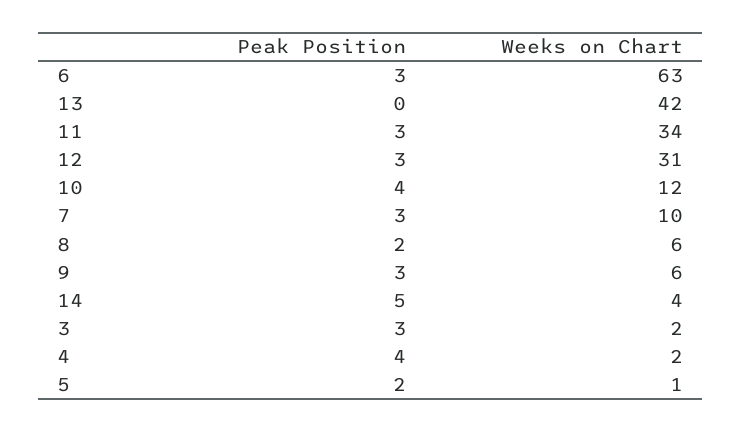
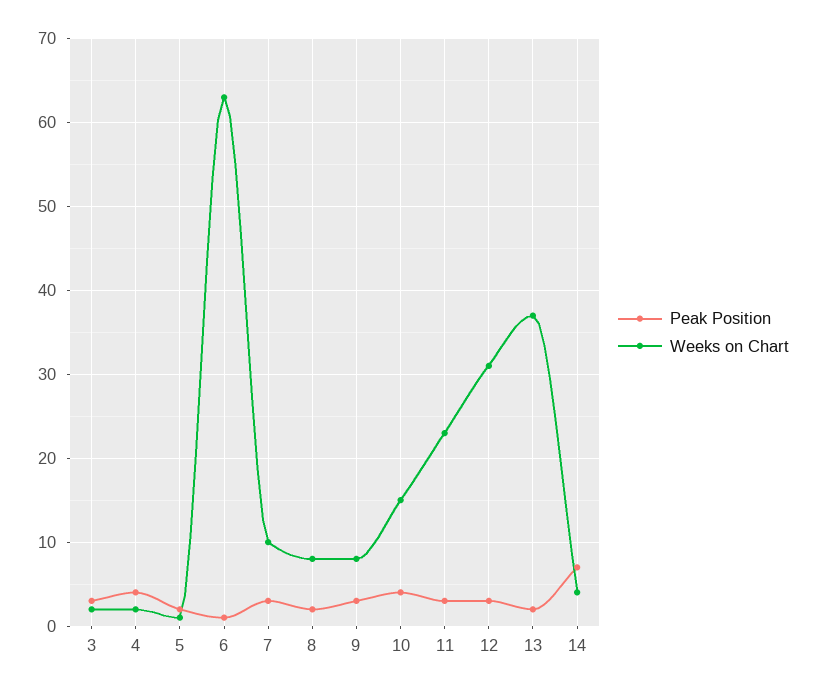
  {
    "Peak Position": {
-     "6": 3,
+     "6": 1,
-     "13": 0,
+     "13": 2,
      "11": 3,
      "12": 3,
      "10": 4,
      "7": 3,
      "8": 2,
      "9": 3,
-     "14": 5,
+     "14": 7,
      "3": 3,
      "4": 4,
      "5": 2
    },
    "Weeks on Chart": {
      "6": 63,
-     "13": 42,
+     "13": 37,
-     "11": 34,
+     "11": 23,
      "12": 31,
-     "10": 12,
+     "10": 15,
      "7": 10,
-     "8": 6,
+     "8": 8,
-     "9": 6,
+     "9": 8,
      "14": 4,
      "3": 2,
      "4": 2,
      "5": 1
    }
  }

